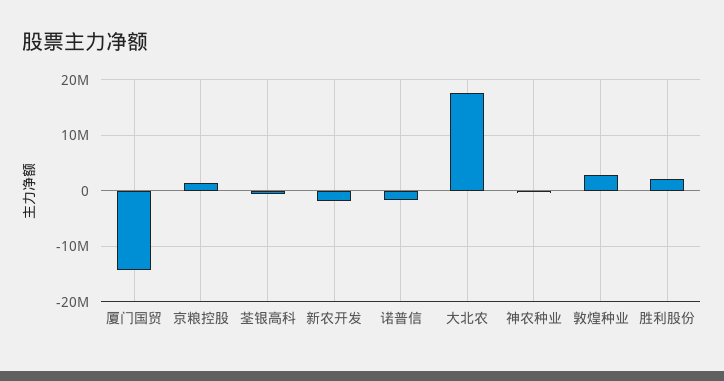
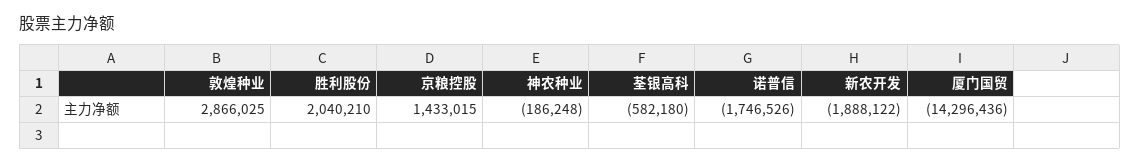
  {
    "厦门国贸": -14296436,
    "京粮控股": 1433015,
    "荃银高科": -582180,
    "新农开发": -1888122,
    "诺普信": -1746526,
-   "大北农": 18000000,
    "神农种业": -186248,
    "敦煌种业": 2866025,
    "胜利股份": 2040210
  }

